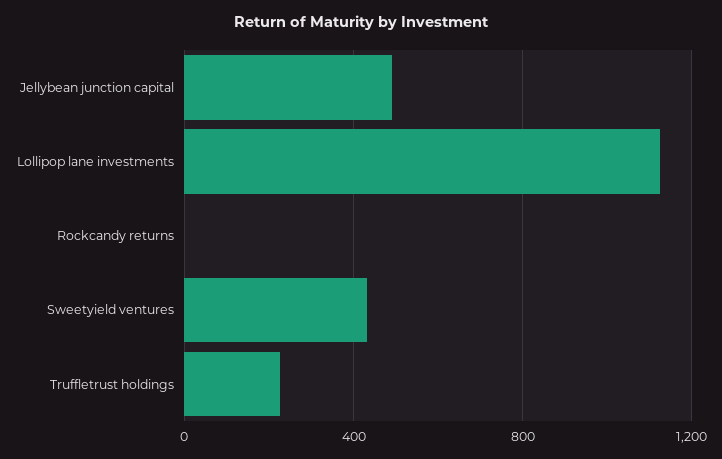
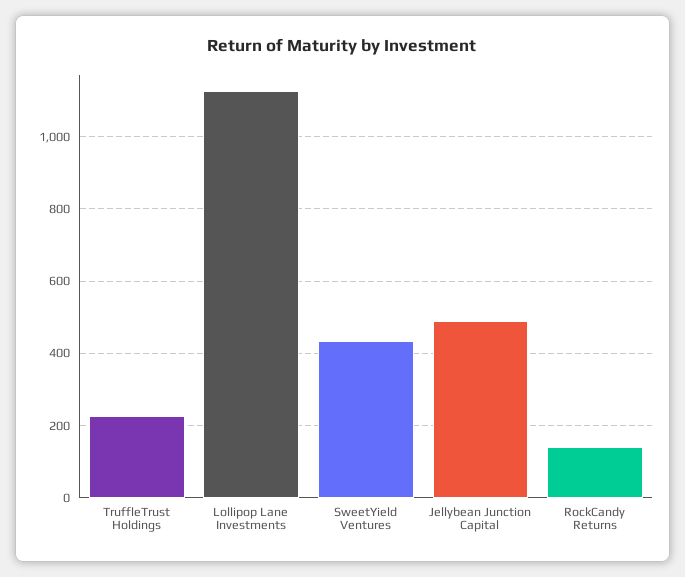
  {
    "Jellybean junction capital": 500,
    "Lollipop lane investments": 1120,
-   "Rockcandy returns": 0,
+   "Rockcandy returns": 140,
    "Sweetyield ventures": 440,
    "Truffletrust holdings": 220
  }

